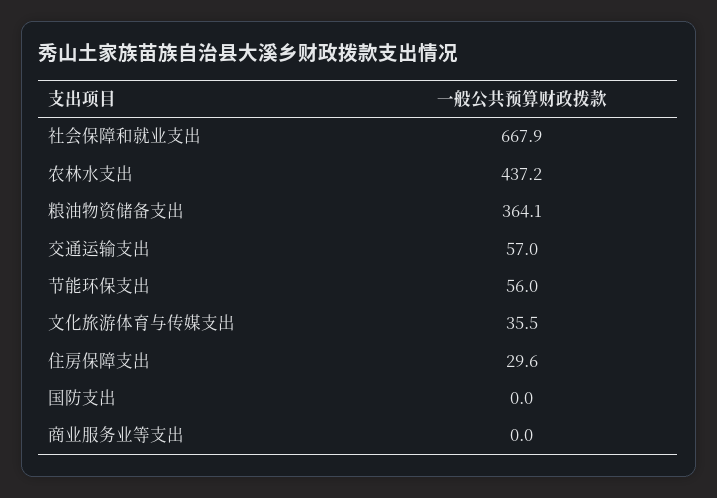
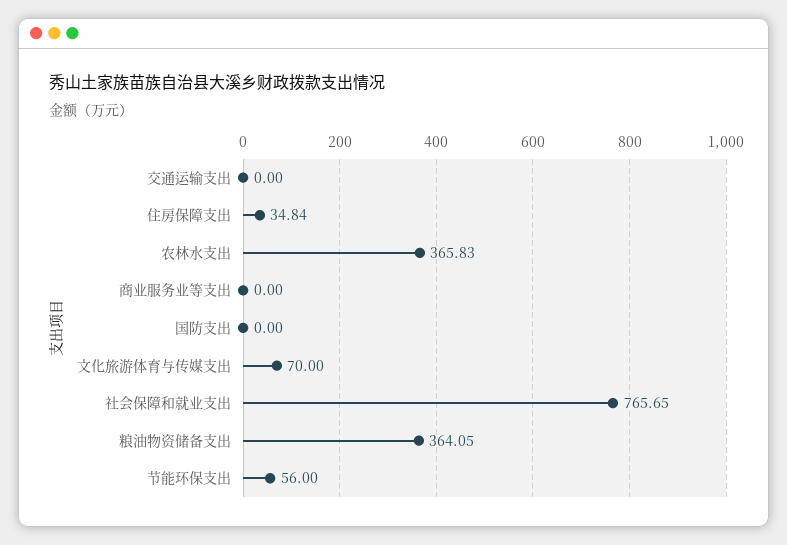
  {
-   "社会保障和就业支出": 667.9,
+   "社会保障和就业支出": 765.65,
-   "农林水支出": 437.2,
+   "农林水支出": 365.83,
    "粮油物资储备支出": 364.05,
-   "交通运输支出": 57,
+   "交通运输支出": 0,
    "节能环保支出": 56,
-   "文化旅游体育与传媒支出": 35.5,
+   "文化旅游体育与传媒支出": 70,
-   "住房保障支出": 29.6,
+   "住房保障支出": 34.84,
    "国防支出": 0,
    "商业服务业等支出": 0
  }

